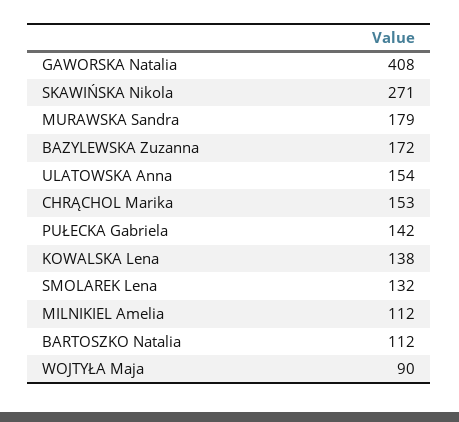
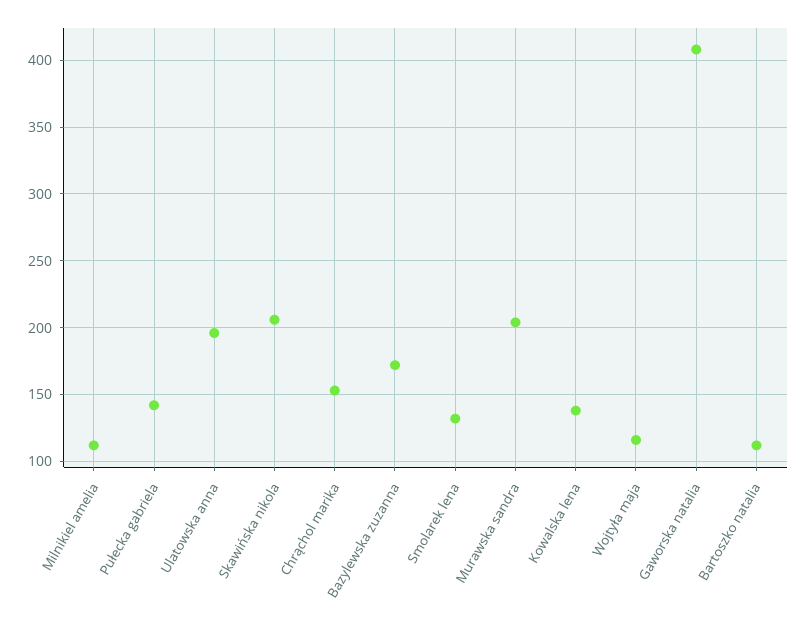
  {
    "GAWORSKA Natalia": 408,
-   "SKAWIŃSKA Nikola": 271,
+   "SKAWIŃSKA Nikola": 205,
-   "MURAWSKA Sandra": 179,
+   "MURAWSKA Sandra": 205,
    "BAZYLEWSKA Zuzanna": 172,
-   "ULATOWSKA Anna": 154,
+   "ULATOWSKA Anna": 195,
    "CHRĄCHOL Marika": 153,
    "PUŁECKA Gabriela": 142,
    "KOWALSKA Lena": 138,
    "SMOLAREK Lena": 132,
    "MILNIKIEL Amelia": 112,
    "BARTOSZKO Natalia": 112,
-   "WOJTYŁA Maja": 90
+   "WOJTYŁA Maja": 115
  }

